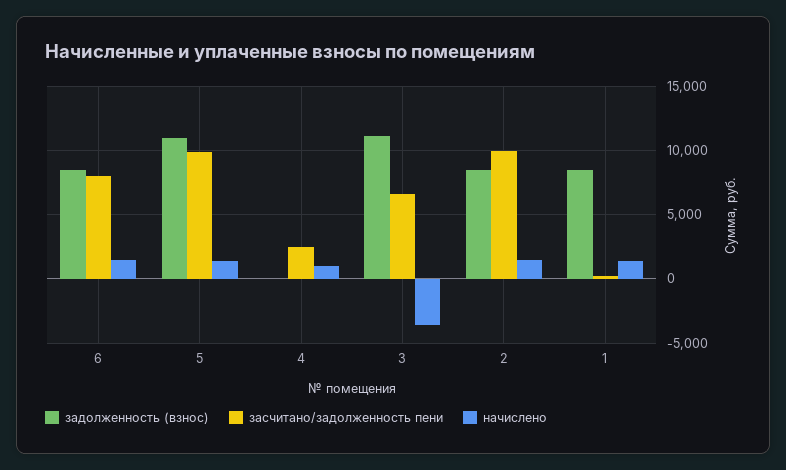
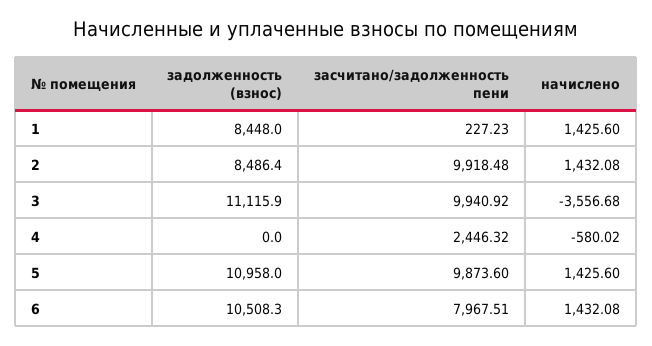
  {
    "задолженность (взнос)": {
-     "6": 8500,
+     "6": 10508.3,
      "5": 10958,
      "4": 0,
      "3": 11115.9,
      "2": 8486.4,
      "1": 8448
    },
    "засчитано/задолженность пени": {
      "6": 7967.51,
      "5": 9873.6,
      "4": 2446.32,
-     "3": 6500,
+     "3": 9940.92,
      "2": 9918.48,
      "1": 227.23
    },
    "начислено": {
      "6": 1432.08,
      "5": 1425.6,
-     "4": 1000,
+     "4": -580.02,
      "3": -3556.68,
      "2": 1432.08,
      "1": 1425.6
    }
  }

